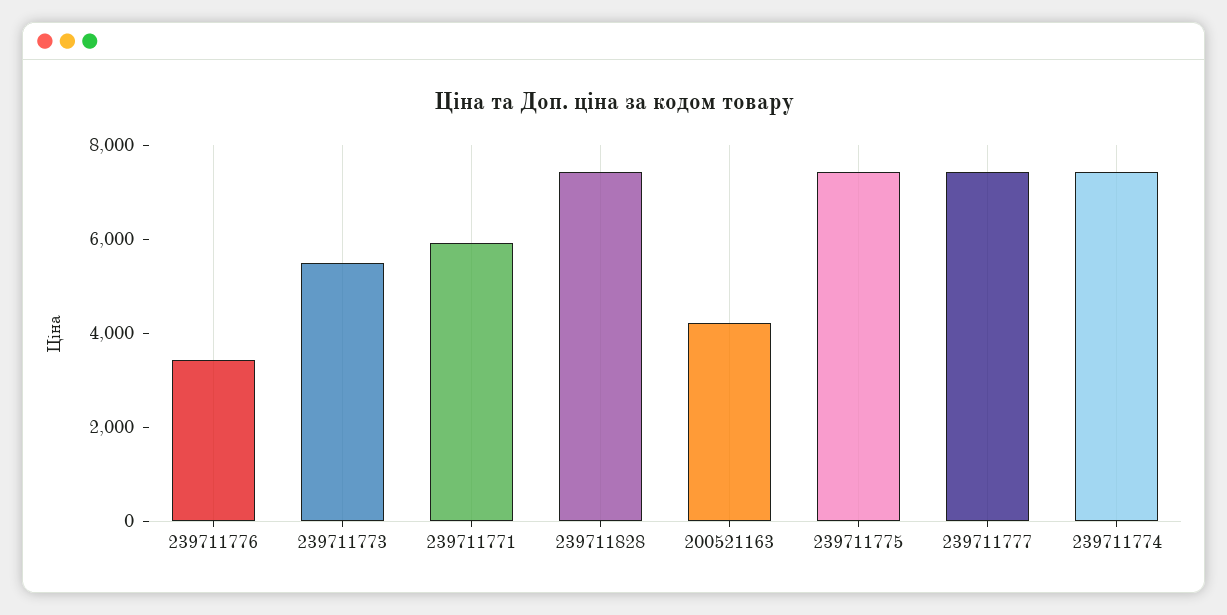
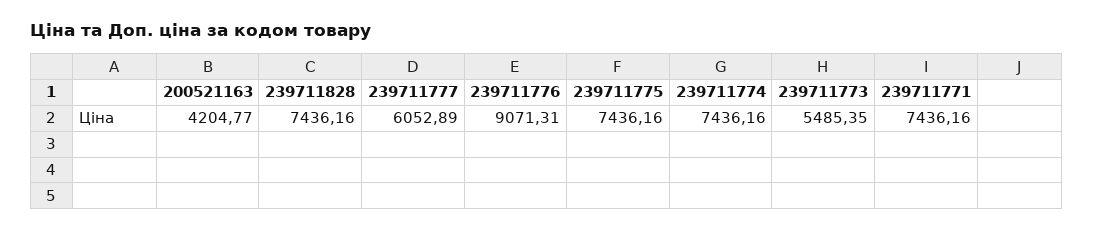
  {
-   "239711776": 3500,
+   "239711776": 9071.31,
    "239711773": 5485.35,
-   "239711771": 6000,
+   "239711771": 7436.16,
    "239711828": 7436.16,
    "200521163": 4204.77,
    "239711775": 7436.16,
-   "239711777": 7500,
+   "239711777": 6052.89,
    "239711774": 7436.16
  }

